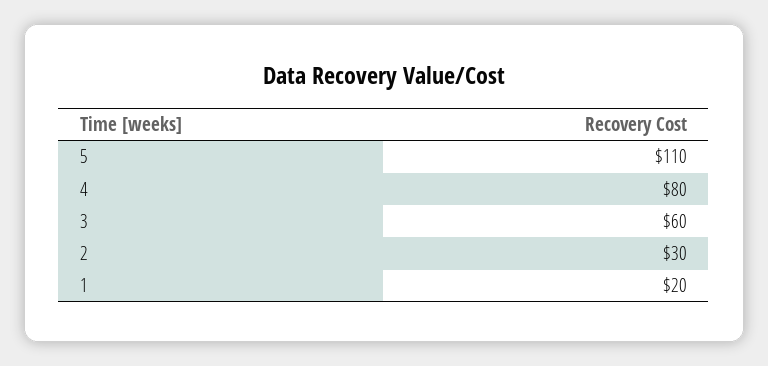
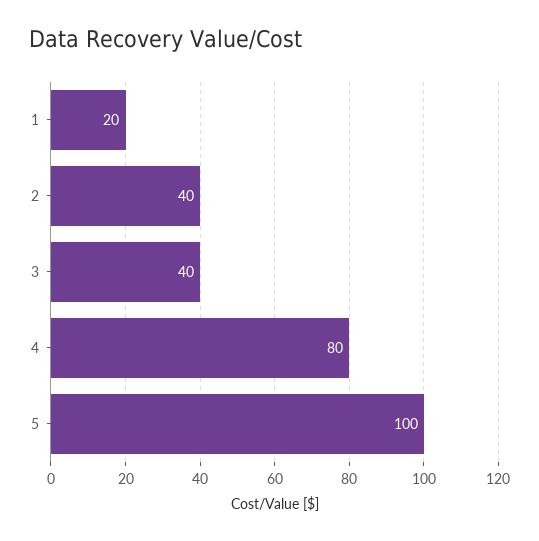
  {
-   "5": 110,
+   "5": 100,
    "4": 80,
-   "3": 60,
+   "3": 40,
-   "2": 30,
+   "2": 40,
    "1": 20
  }

